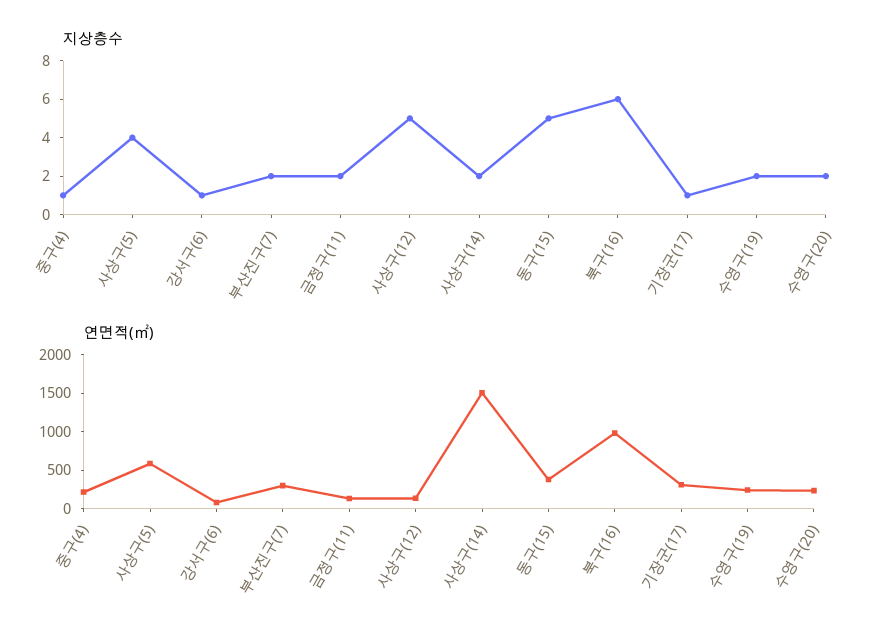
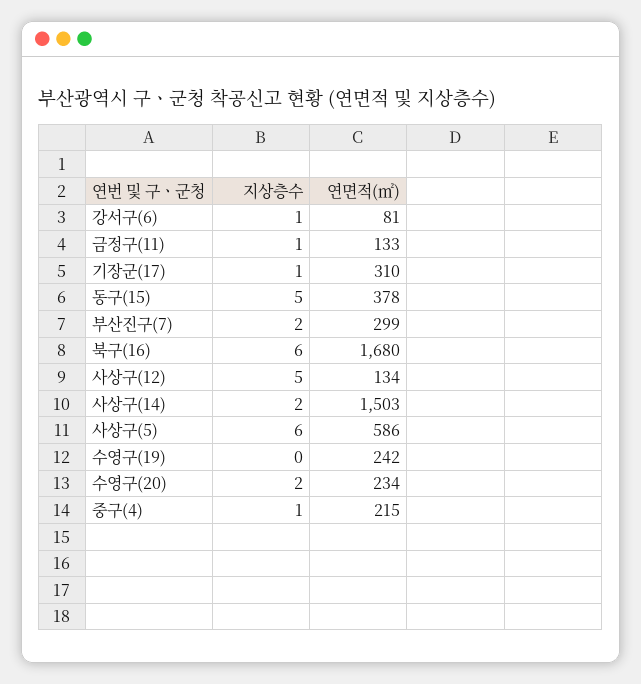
  {
    "지상층수": {
      "중구(4)": 1,
-     "사상구(5)": 4,
+     "사상구(5)": 6,
      "강서구(6)": 1,
      "부산진구(7)": 2,
-     "금정구(11)": 2,
+     "금정구(11)": 1,
      "사상구(12)": 5,
      "사상구(14)": 2,
      "동구(15)": 5,
      "북구(16)": 6,
      "기장군(17)": 1,
-     "수영구(19)": 2,
+     "수영구(19)": 0,
      "수영구(20)": 2
    },
    "연면적(㎡)": {
      "중구(4)": 215,
      "사상구(5)": 586,
      "강서구(6)": 81,
      "부산진구(7)": 299,
      "금정구(11)": 133,
      "사상구(12)": 134,
      "사상구(14)": 1503,
      "동구(15)": 378,
-     "북구(16)": 1000,
+     "북구(16)": 1680,
      "기장군(17)": 310,
      "수영구(19)": 242,
      "수영구(20)": 234
    }
  }

